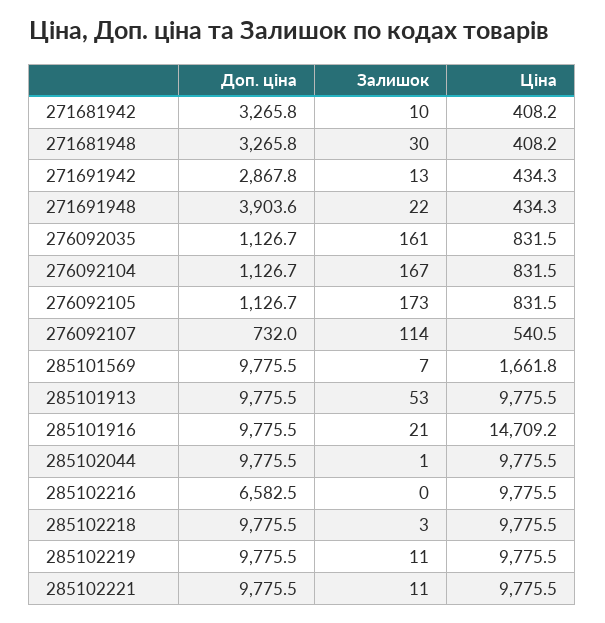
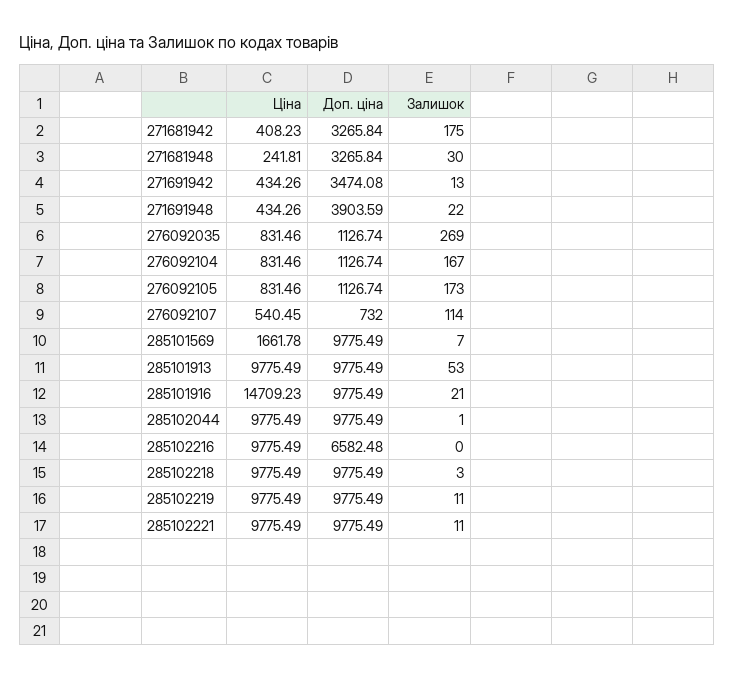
  {
    "Доп. ціна": {
      "271681942": 3265.84,
      "271681948": 3265.84,
-     "271691942": 2867.8,
+     "271691942": 3474.08,
      "271691948": 3903.59,
      "276092035": 1126.74,
      "276092104": 1126.74,
      "276092105": 1126.74,
      "276092107": 732,
      "285101569": 9775.49,
      "285101913": 9775.49,
      "285101916": 9775.49,
      "285102044": 9775.49,
      "285102216": 6582.48,
      "285102218": 9775.49,
      "285102219": 9775.49,
      "285102221": 9775.49
    },
    "Залишок": {
-     "271681942": 10,
+     "271681942": 175,
      "271681948": 30,
      "271691942": 13,
      "271691948": 22,
-     "276092035": 161,
+     "276092035": 269,
      "276092104": 167,
      "276092105": 173,
      "276092107": 114,
      "285101569": 7,
      "285101913": 53,
      "285101916": 21,
      "285102044": 1,
      "285102216": 0,
      "285102218": 3,
      "285102219": 11,
      "285102221": 11
    },
    "Ціна": {
      "271681942": 408.23,
-     "271681948": 408.2,
+     "271681948": 241.81,
      "271691942": 434.26,
      "271691948": 434.26,
      "276092035": 831.46,
      "276092104": 831.46,
      "276092105": 831.46,
      "276092107": 540.45,
      "285101569": 1661.78,
      "285101913": 9775.49,
      "285101916": 14709.23,
      "285102044": 9775.49,
      "285102216": 9775.49,
      "285102218": 9775.49,
      "285102219": 9775.49,
      "285102221": 9775.49
    }
  }

